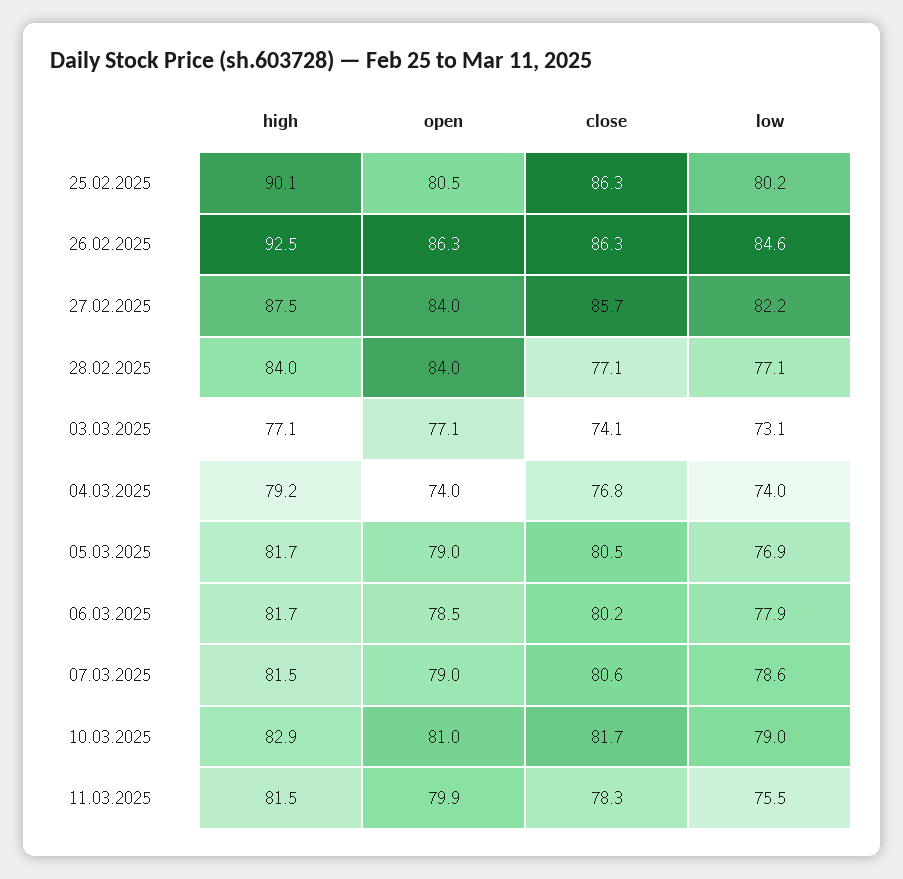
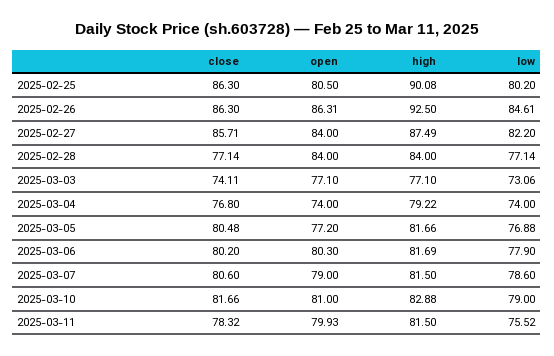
  {
    "high": {
      "25.02.2025": 90.08,
      "26.02.2025": 92.5,
      "27.02.2025": 87.49,
      "28.02.2025": 84,
      "03.03.2025": 77.1,
      "04.03.2025": 79.22,
      "05.03.2025": 81.66,
      "06.03.2025": 81.69,
      "07.03.2025": 81.5,
      "10.03.2025": 82.88,
      "11.03.2025": 81.5
    },
    "open": {
      "25.02.2025": 80.5,
      "26.02.2025": 86.31,
      "27.02.2025": 84,
      "28.02.2025": 84,
      "03.03.2025": 77.1,
      "04.03.2025": 74,
-     "05.03.2025": 79,
+     "05.03.2025": 77.2,
-     "06.03.2025": 78.5,
+     "06.03.2025": 80.3,
      "07.03.2025": 79,
      "10.03.2025": 81,
      "11.03.2025": 79.93
    },
    "close": {
      "25.02.2025": 86.3,
      "26.02.2025": 86.3,
      "27.02.2025": 85.71,
      "28.02.2025": 77.14,
      "03.03.2025": 74.11,
      "04.03.2025": 76.8,
      "05.03.2025": 80.48,
      "06.03.2025": 80.2,
      "07.03.2025": 80.6,
      "10.03.2025": 81.66,
      "11.03.2025": 78.32
    },
    "low": {
      "25.02.2025": 80.2,
      "26.02.2025": 84.61,
      "27.02.2025": 82.2,
      "28.02.2025": 77.14,
      "03.03.2025": 73.06,
      "04.03.2025": 74,
      "05.03.2025": 76.88,
      "06.03.2025": 77.9,
      "07.03.2025": 78.6,
      "10.03.2025": 79,
      "11.03.2025": 75.52
    }
  }

